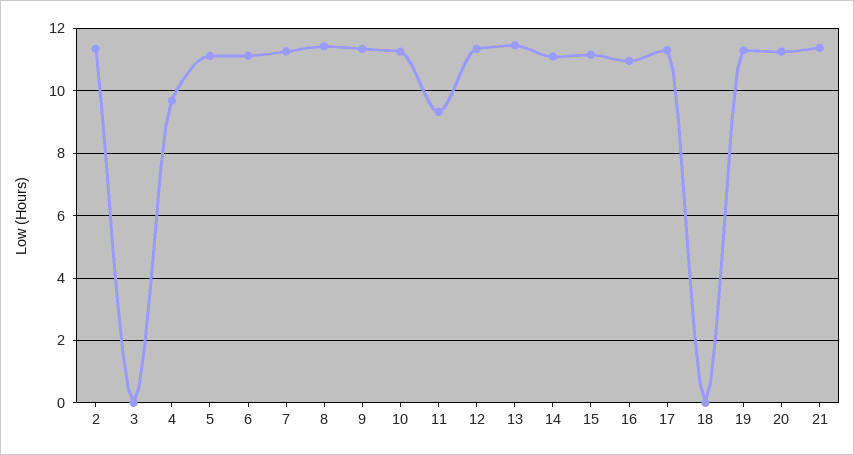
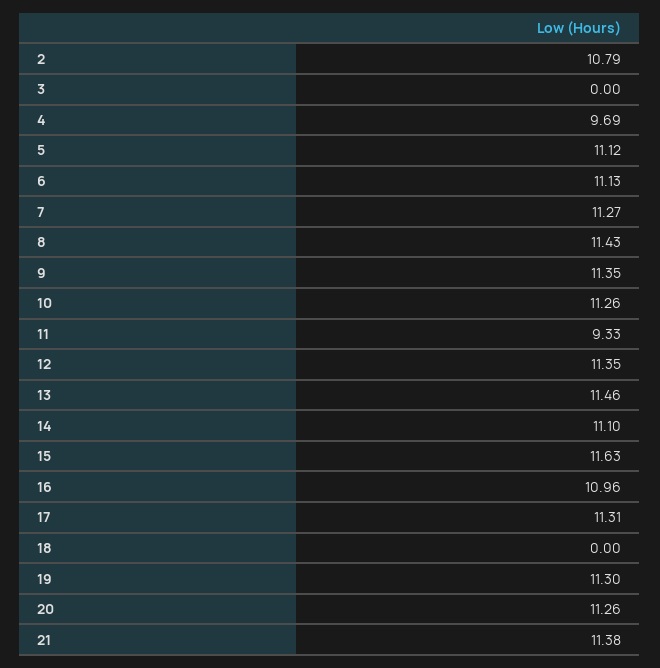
  {
-   "2": 11.4,
+   "2": 10.79,
    "3": 0,
    "4": 9.69,
    "5": 11.12,
    "6": 11.13,
    "7": 11.27,
    "8": 11.43,
    "9": 11.35,
    "10": 11.26,
    "11": 9.33,
    "12": 11.35,
    "13": 11.46,
    "14": 11.1,
-   "15": 11.2,
+   "15": 11.63,
    "16": 10.96,
    "17": 11.31,
    "18": 0,
    "19": 11.3,
    "20": 11.26,
    "21": 11.38
  }

